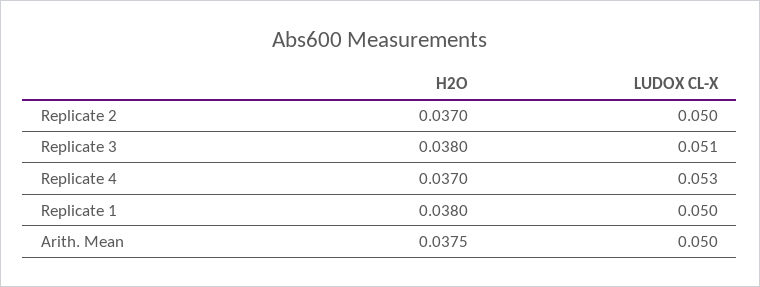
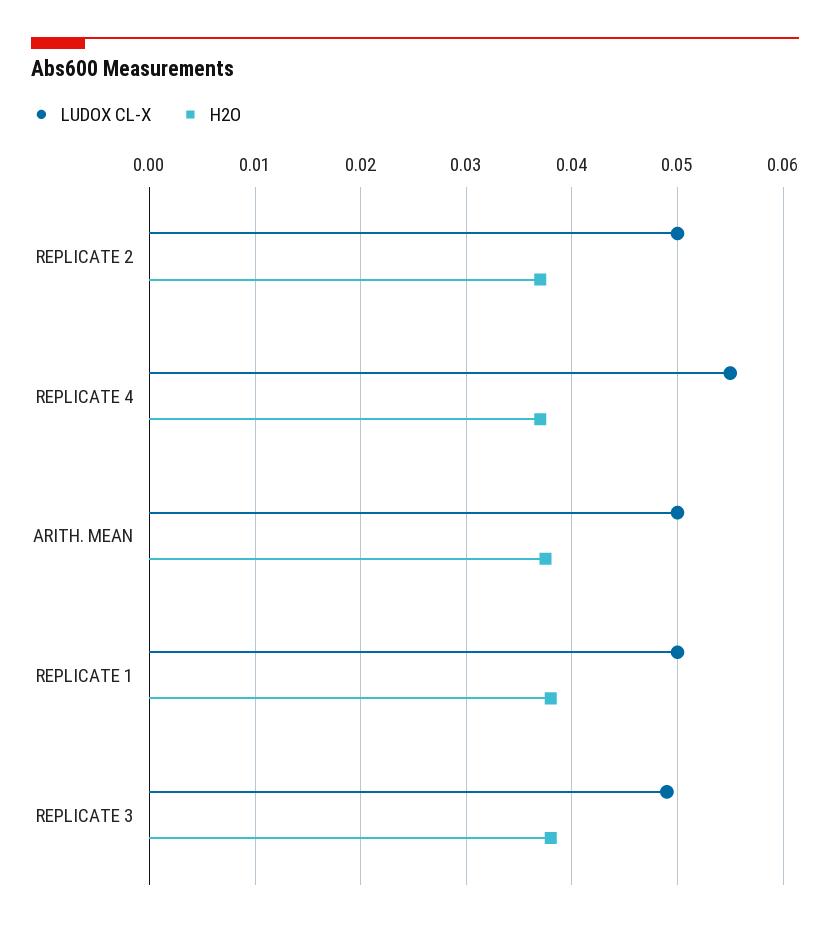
  {
    "H2O": {
      "Replicate 2": 0.037,
      "Replicate 3": 0.038,
      "Replicate 4": 0.037,
      "Replicate 1": 0.038,
      "Arith. Mean": 0.0375
    },
    "LUDOX CL-X": {
      "Replicate 2": 0.05,
-     "Replicate 3": 0.051,
+     "Replicate 3": 0.049,
-     "Replicate 4": 0.053,
+     "Replicate 4": 0.055,
      "Replicate 1": 0.05,
      "Arith. Mean": 0.05
    }
  }

